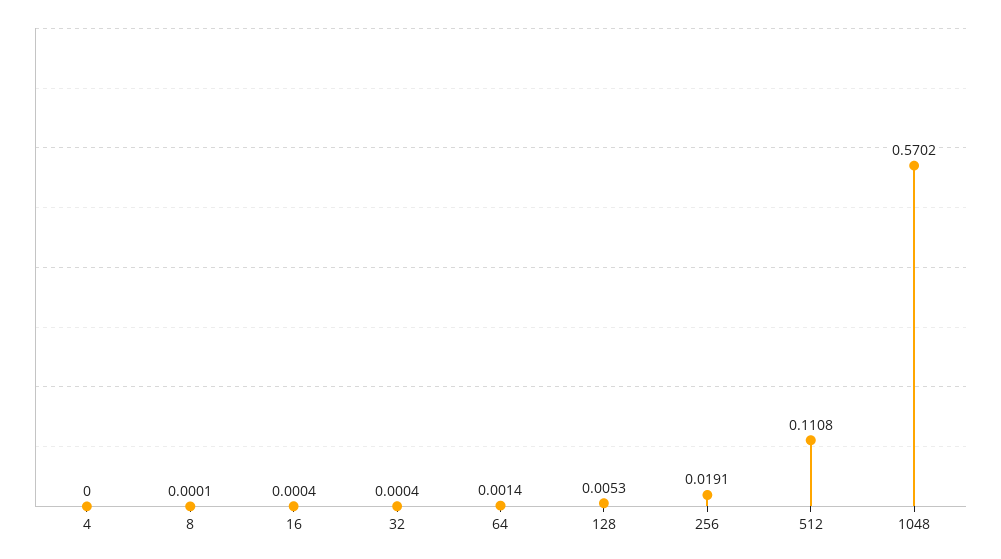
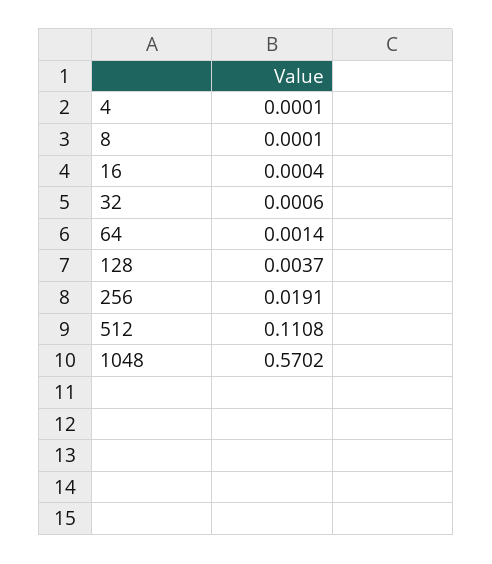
  {
-   "4": 0,
+   "4": 0.0001,
    "8": 0.0001,
    "16": 0.0004,
-   "32": 0.0004,
+   "32": 0.0006,
    "64": 0.0014,
-   "128": 0.0053,
+   "128": 0.0037,
    "256": 0.0191,
    "512": 0.1108,
    "1048": 0.5702
  }

